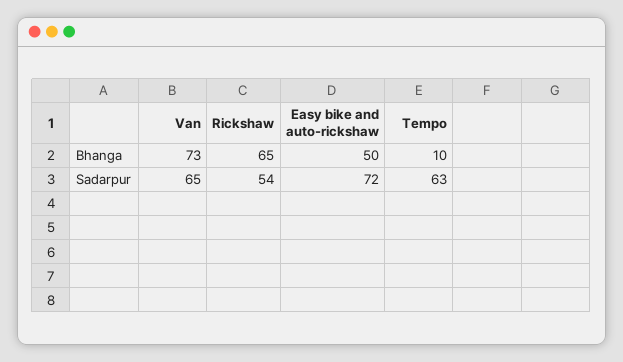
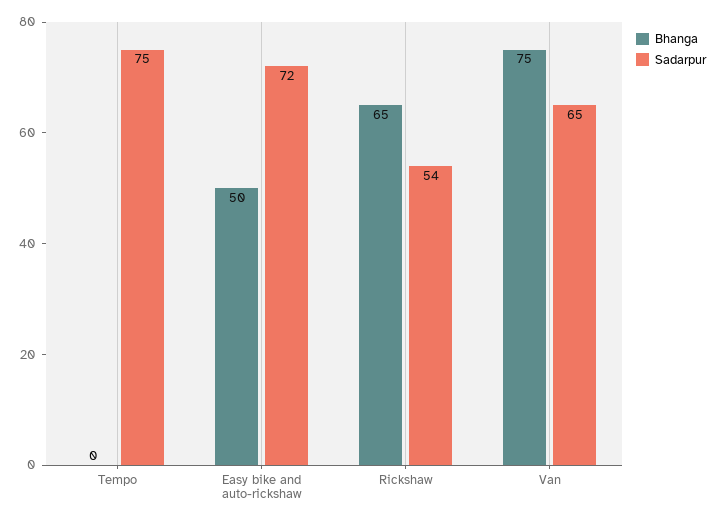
  {
    "Bhanga": {
-     "Van": 73,
+     "Van": 75,
      "Rickshaw": 65,
      "Easy bike and auto-rickshaw": 50,
-     "Tempo": 10
+     "Tempo": 0
    },
    "Sadarpur": {
      "Van": 65,
      "Rickshaw": 54,
      "Easy bike and auto-rickshaw": 72,
-     "Tempo": 63
+     "Tempo": 75
    }
  }

